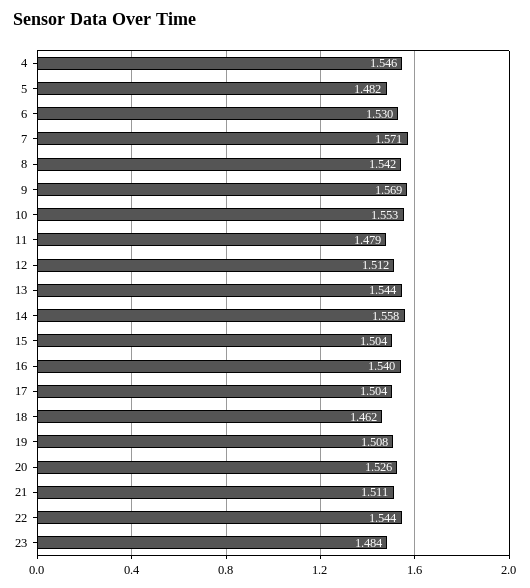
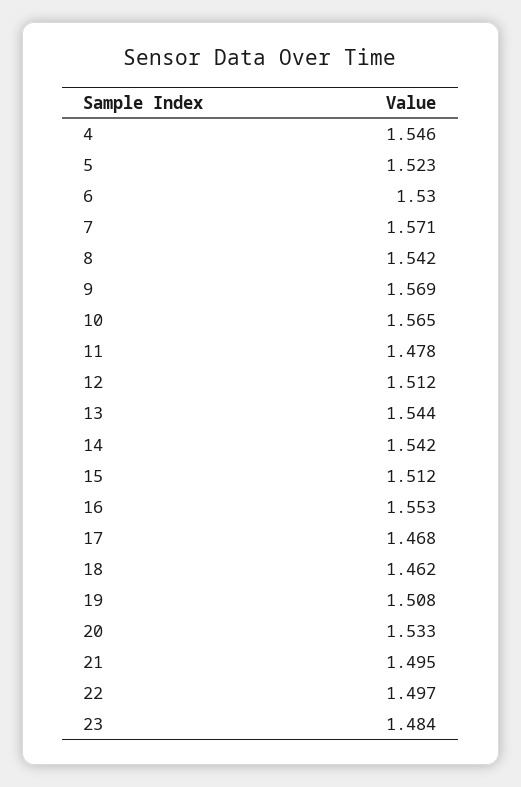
  {
    "4": 1.546,
-   "5": 1.482,
+   "5": 1.523,
    "6": 1.53,
    "7": 1.571,
    "8": 1.542,
    "9": 1.569,
-   "10": 1.553,
+   "10": 1.565,
-   "11": 1.479,
+   "11": 1.478,
    "12": 1.512,
    "13": 1.544,
-   "14": 1.558,
+   "14": 1.542,
-   "15": 1.504,
+   "15": 1.512,
-   "16": 1.54,
+   "16": 1.553,
-   "17": 1.504,
+   "17": 1.468,
    "18": 1.462,
    "19": 1.508,
-   "20": 1.526,
+   "20": 1.533,
-   "21": 1.511,
+   "21": 1.495,
-   "22": 1.544,
+   "22": 1.497,
    "23": 1.484
  }

